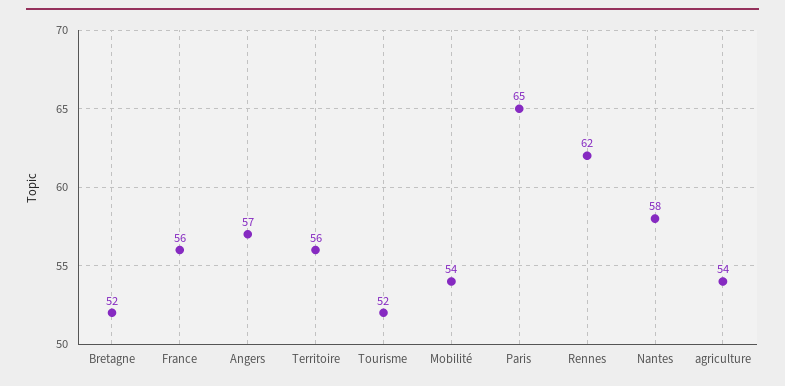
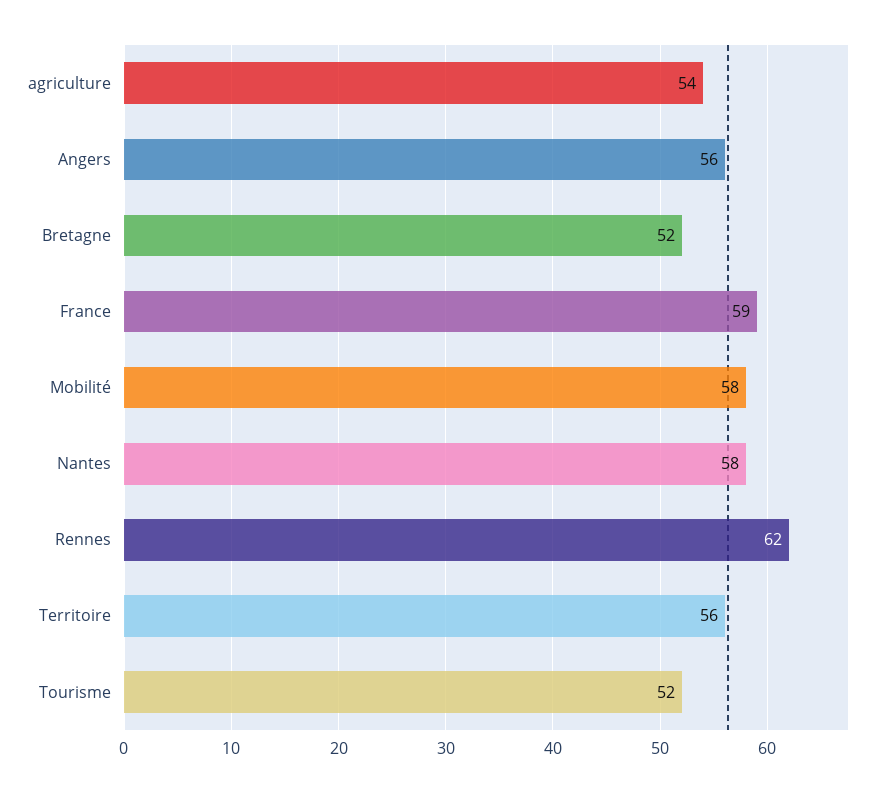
  {
    "Bretagne": 52,
-   "France": 56,
+   "France": 59,
-   "Angers": 57,
+   "Angers": 56,
    "Territoire": 56,
    "Tourisme": 52,
-   "Mobilité": 54,
+   "Mobilité": 58,
-   "Paris": 65,
    "Rennes": 62,
    "Nantes": 58,
    "agriculture": 54
  }

